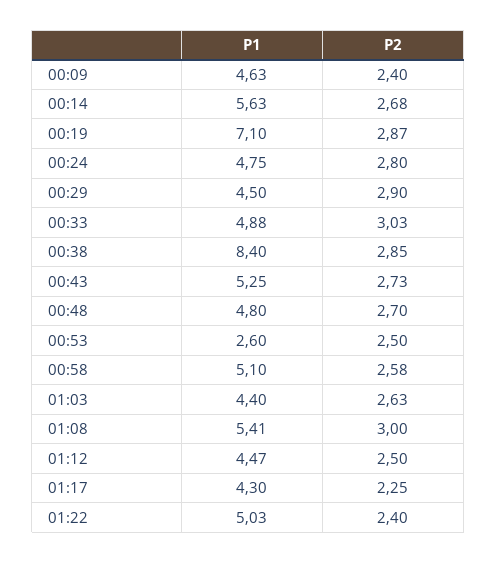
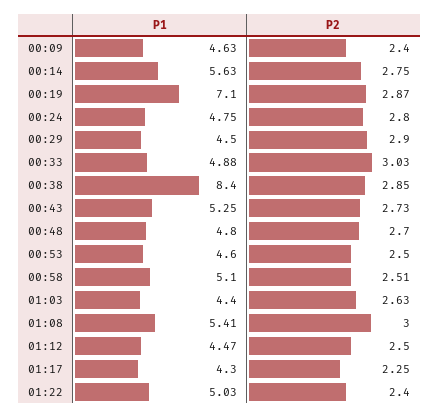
  {
    "P1": {
      "00:09": 4.63,
      "00:14": 5.63,
      "00:19": 7.1,
      "00:24": 4.75,
      "00:29": 4.5,
      "00:33": 4.88,
      "00:38": 8.4,
      "00:43": 5.25,
      "00:48": 4.8,
-     "00:53": 2.6,
+     "00:53": 4.6,
      "00:58": 5.1,
      "01:03": 4.4,
      "01:08": 5.41,
      "01:12": 4.47,
      "01:17": 4.3,
      "01:22": 5.03
    },
    "P2": {
      "00:09": 2.4,
-     "00:14": 2.68,
+     "00:14": 2.75,
      "00:19": 2.87,
      "00:24": 2.8,
      "00:29": 2.9,
      "00:33": 3.03,
      "00:38": 2.85,
      "00:43": 2.73,
      "00:48": 2.7,
      "00:53": 2.5,
-     "00:58": 2.58,
+     "00:58": 2.51,
      "01:03": 2.63,
      "01:08": 3,
      "01:12": 2.5,
      "01:17": 2.25,
      "01:22": 2.4
    }
  }

